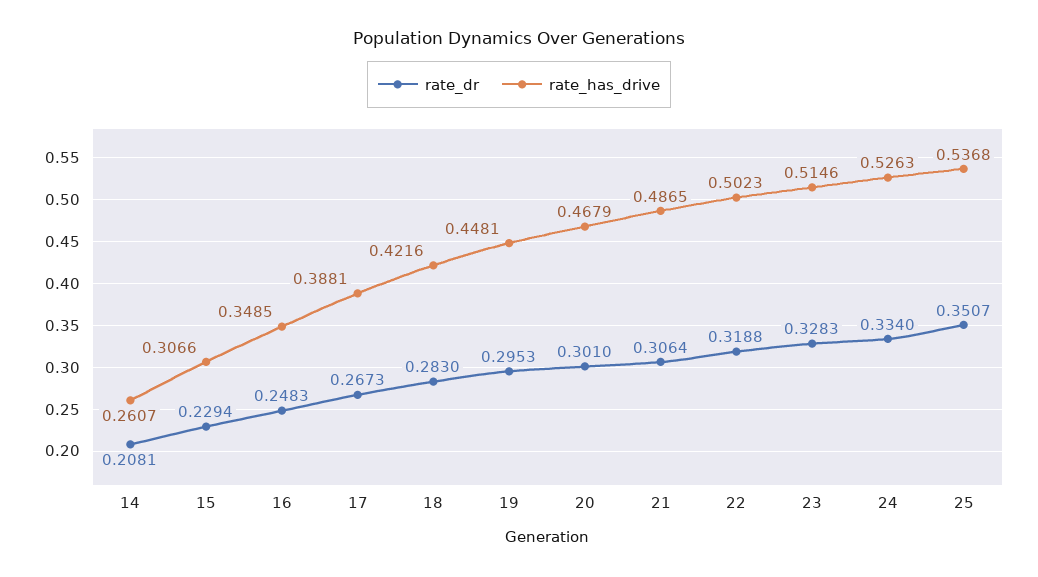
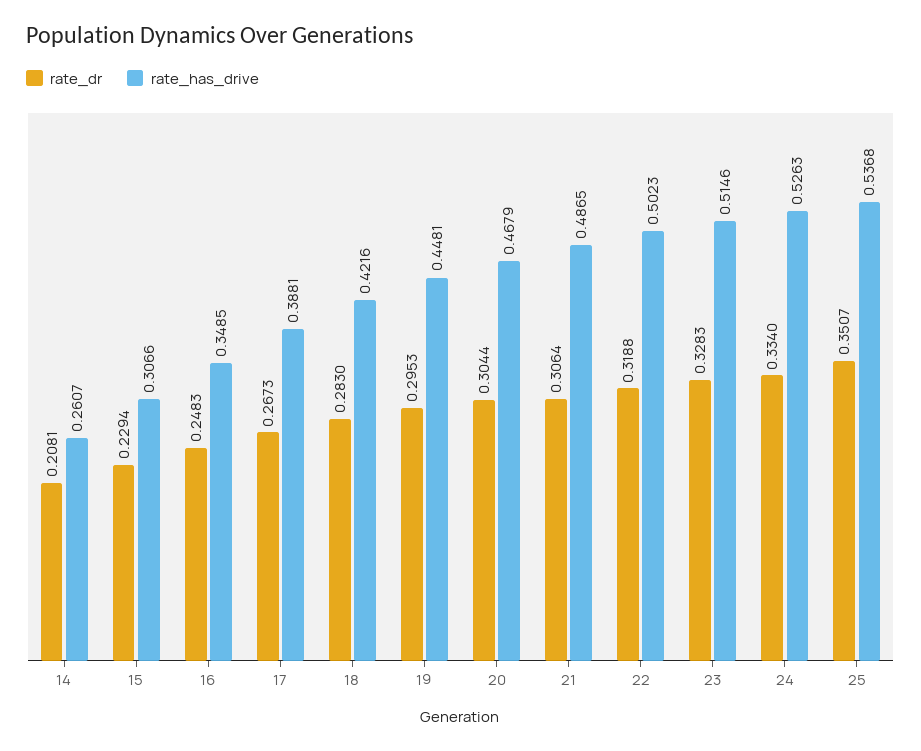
  {
    "rate_dr": {
      "14": 0.2081,
      "15": 0.2294,
      "16": 0.2483,
      "17": 0.2673,
      "18": 0.283,
      "19": 0.2953,
-     "20": 0.301,
+     "20": 0.3044,
      "21": 0.3064,
      "22": 0.3188,
      "23": 0.3283,
      "24": 0.334,
      "25": 0.3507
    },
    "rate_has_drive": {
      "14": 0.2607,
      "15": 0.3066,
      "16": 0.3485,
      "17": 0.3881,
      "18": 0.4216,
      "19": 0.4481,
      "20": 0.4679,
      "21": 0.4865,
      "22": 0.5023,
      "23": 0.5146,
      "24": 0.5263,
      "25": 0.5368
    }
  }

